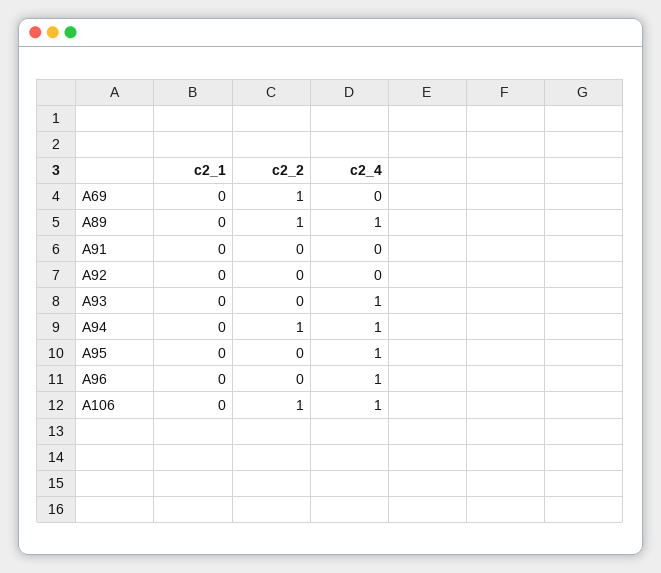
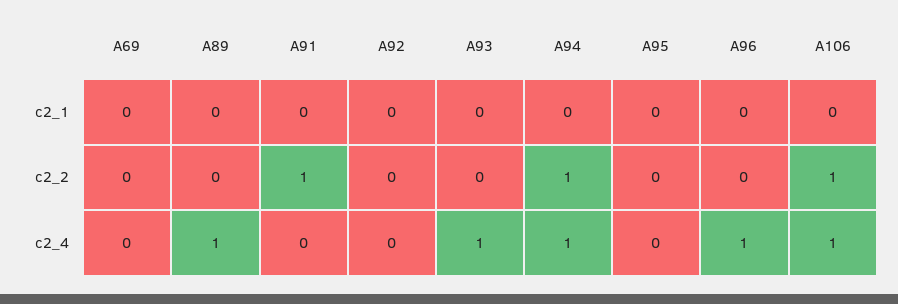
  {
    "c2_1": {
      "A69": 0,
      "A89": 0,
      "A91": 0,
      "A92": 0,
      "A93": 0,
      "A94": 0,
      "A95": 0,
      "A96": 0,
      "A106": 0
    },
    "c2_2": {
-     "A69": 1,
+     "A69": 0,
-     "A89": 1,
+     "A89": 0,
-     "A91": 0,
+     "A91": 1,
      "A92": 0,
      "A93": 0,
      "A94": 1,
      "A95": 0,
      "A96": 0,
      "A106": 1
    },
    "c2_4": {
      "A69": 0,
      "A89": 1,
      "A91": 0,
      "A92": 0,
      "A93": 1,
      "A94": 1,
-     "A95": 1,
+     "A95": 0,
      "A96": 1,
      "A106": 1
    }
  }

